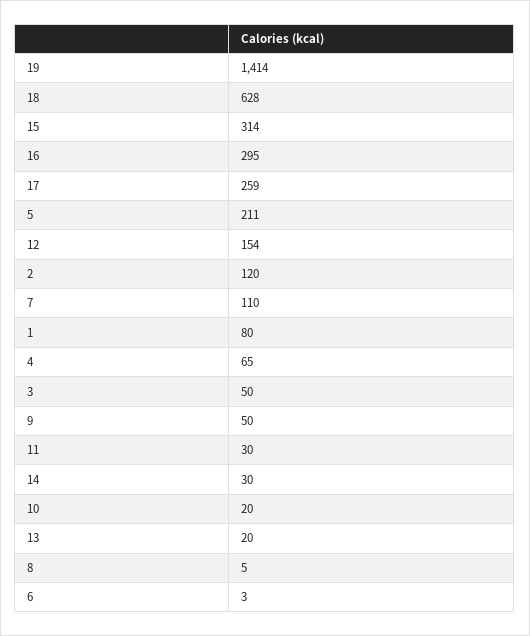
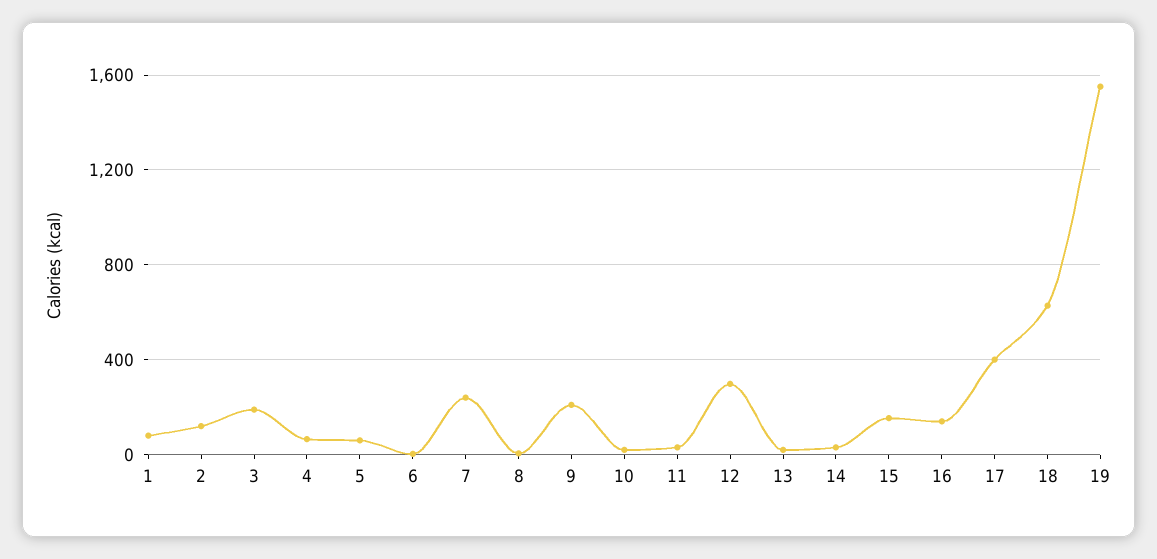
  {
-   "19": 1414,
+   "19": 1550,
    "18": 628,
-   "15": 314,
+   "15": 150,
-   "16": 295,
+   "16": 150,
-   "17": 259,
+   "17": 400,
-   "5": 211,
+   "5": 50,
-   "12": 154,
+   "12": 300,
    "2": 120,
-   "7": 110,
+   "7": 250,
    "1": 80,
    "4": 65,
-   "3": 50,
+   "3": 200,
-   "9": 50,
+   "9": 200,
    "11": 30,
    "14": 30,
    "10": 20,
    "13": 20,
    "8": 5,
    "6": 3
  }

